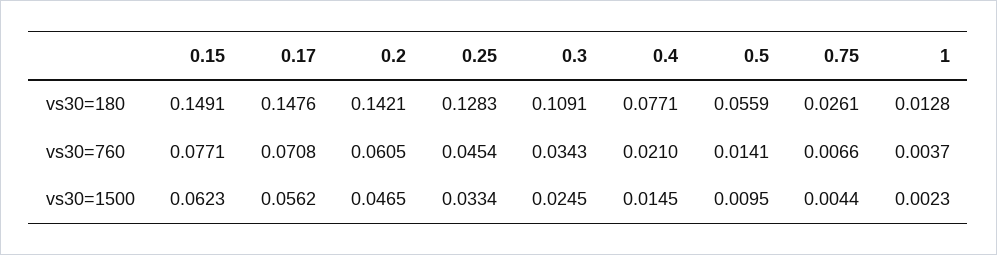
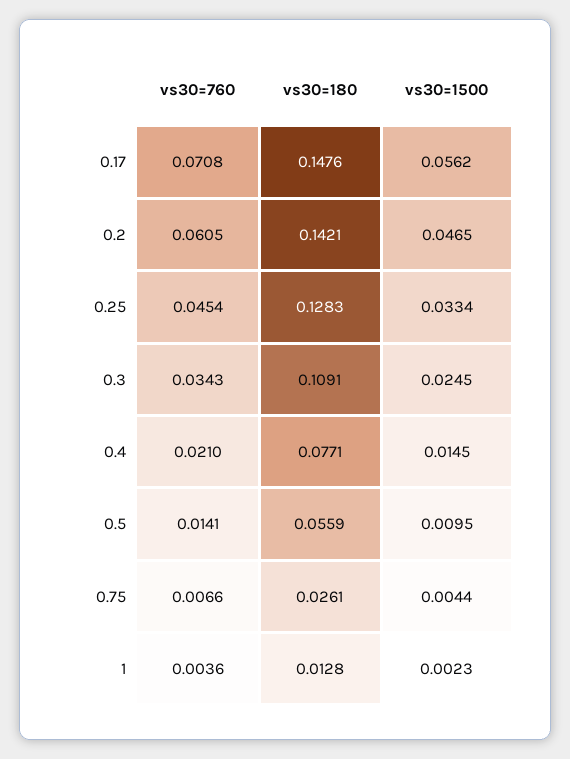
  {
-   "0.15": {
-     "vs30=180": 0.1491,
-     "vs30=760": 0.0771,
-     "vs30=1500": 0.0623
-   },
    "0.17": {
      "vs30=180": 0.1476,
      "vs30=760": 0.0708,
      "vs30=1500": 0.0562
    },
    "0.2": {
      "vs30=180": 0.1421,
      "vs30=760": 0.0605,
      "vs30=1500": 0.0465
    },
    "0.25": {
      "vs30=180": 0.1283,
      "vs30=760": 0.0454,
      "vs30=1500": 0.0334
    },
    "0.3": {
      "vs30=180": 0.1091,
      "vs30=760": 0.0343,
      "vs30=1500": 0.0245
    },
    "0.4": {
      "vs30=180": 0.0771,
      "vs30=760": 0.021,
      "vs30=1500": 0.0145
    },
    "0.5": {
      "vs30=180": 0.0559,
      "vs30=760": 0.0141,
      "vs30=1500": 0.0095
    },
    "0.75": {
      "vs30=180": 0.0261,
      "vs30=760": 0.0066,
      "vs30=1500": 0.0044
    },
    "1": {
      "vs30=180": 0.0128,
-     "vs30=760": 0.0037,
+     "vs30=760": 0.0036,
      "vs30=1500": 0.0023
    }
  }

